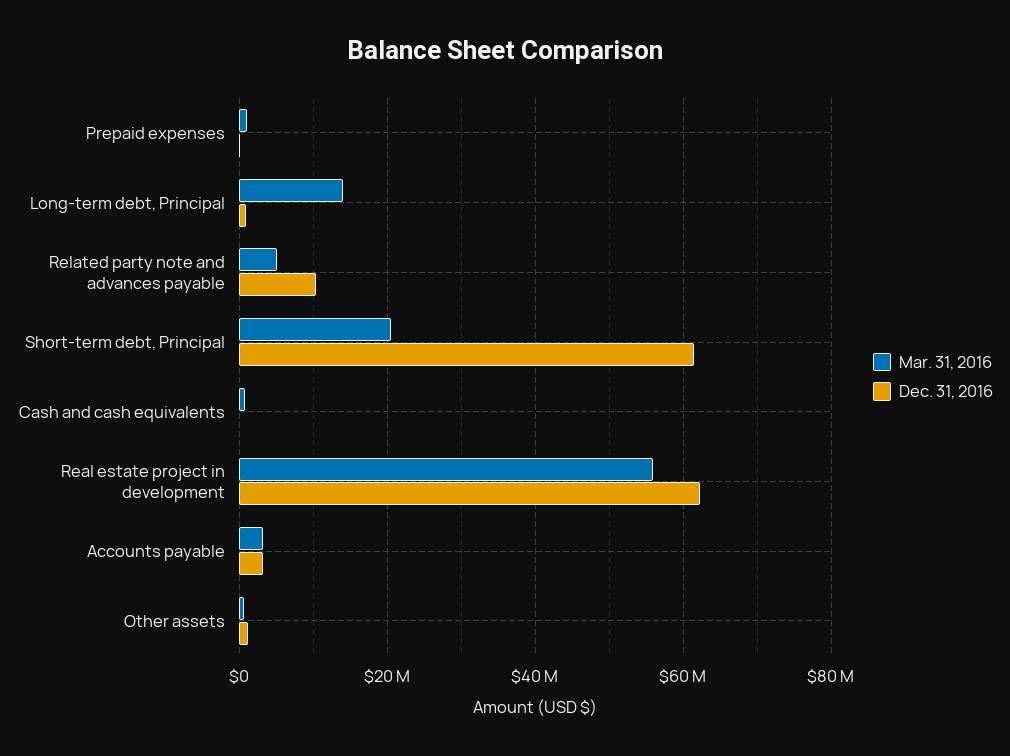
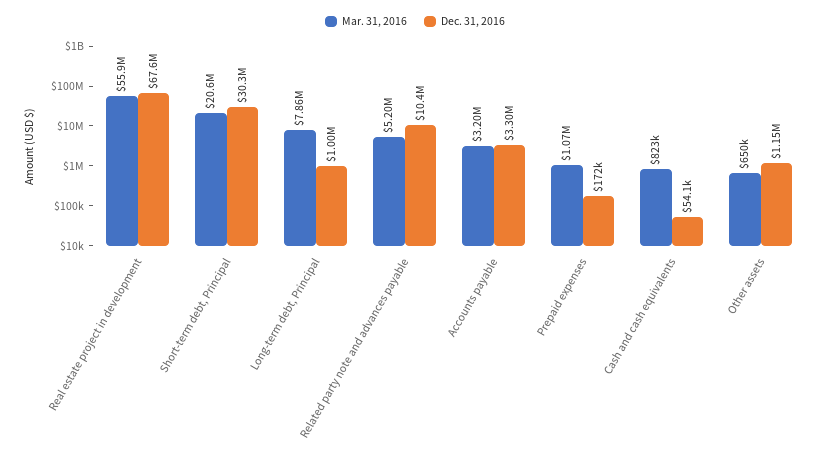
  {
    "Mar. 31, 2016": {
      "Prepaid expenses": 1070000,
-     "Long-term debt, Principal": 14000000,
+     "Long-term debt, Principal": 7860000,
      "Related party note and advances payable": 5200000,
      "Short-term debt, Principal": 20600000,
      "Cash and cash equivalents": 823000,
      "Real estate project in development": 55900000,
      "Accounts payable": 3200000,
      "Other assets": 650000
    },
    "Dec. 31, 2016": {
      "Prepaid expenses": 172000,
      "Long-term debt, Principal": 1000000,
      "Related party note and advances payable": 10400000,
-     "Short-term debt, Principal": 62000000,
+     "Short-term debt, Principal": 30300000,
      "Cash and cash equivalents": 54100,
-     "Real estate project in development": 62000000,
+     "Real estate project in development": 67600000,
      "Accounts payable": 3300000,
      "Other assets": 1150000
    }
  }

